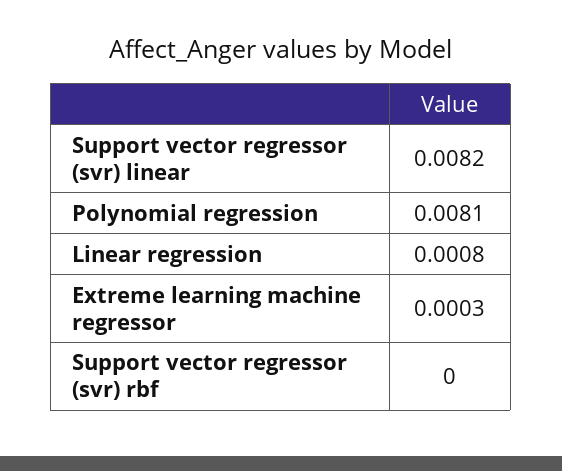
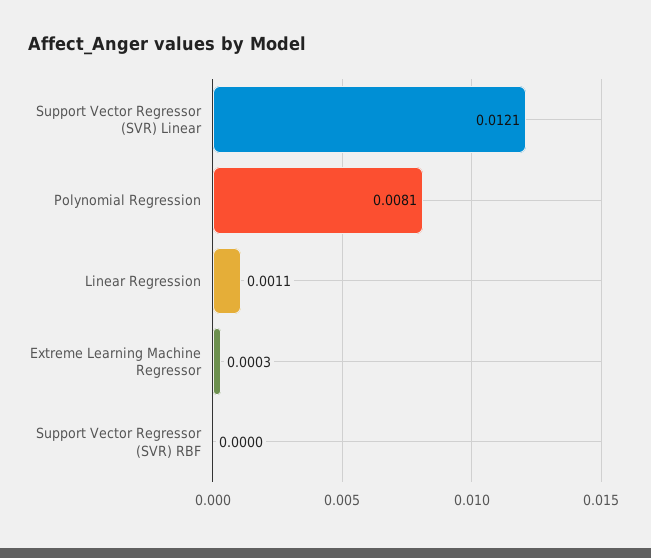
  {
-   "Support vector regressor (svr) linear": 0.0082,
+   "Support vector regressor (svr) linear": 0.0121,
    "Polynomial regression": 0.0081,
-   "Linear regression": 0.0008,
+   "Linear regression": 0.0011,
    "Extreme learning machine regressor": 0.0003,
    "Support vector regressor (svr) rbf": 0
  }

